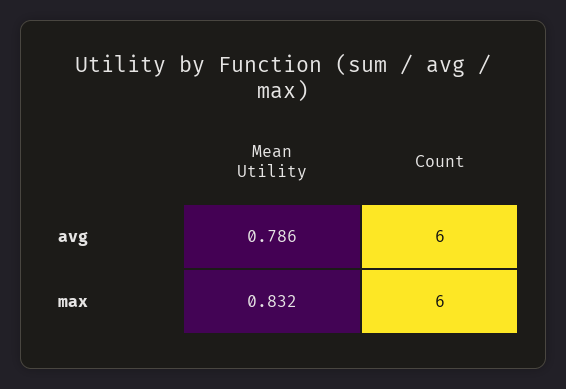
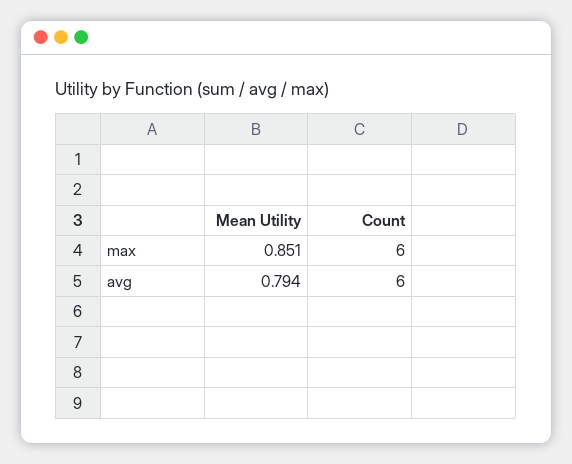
  {
    "Mean Utility": {
-     "avg": 0.786,
+     "avg": 0.794,
-     "max": 0.832
+     "max": 0.851
    },
    "Count": {
      "avg": 6,
      "max": 6
    }
  }

